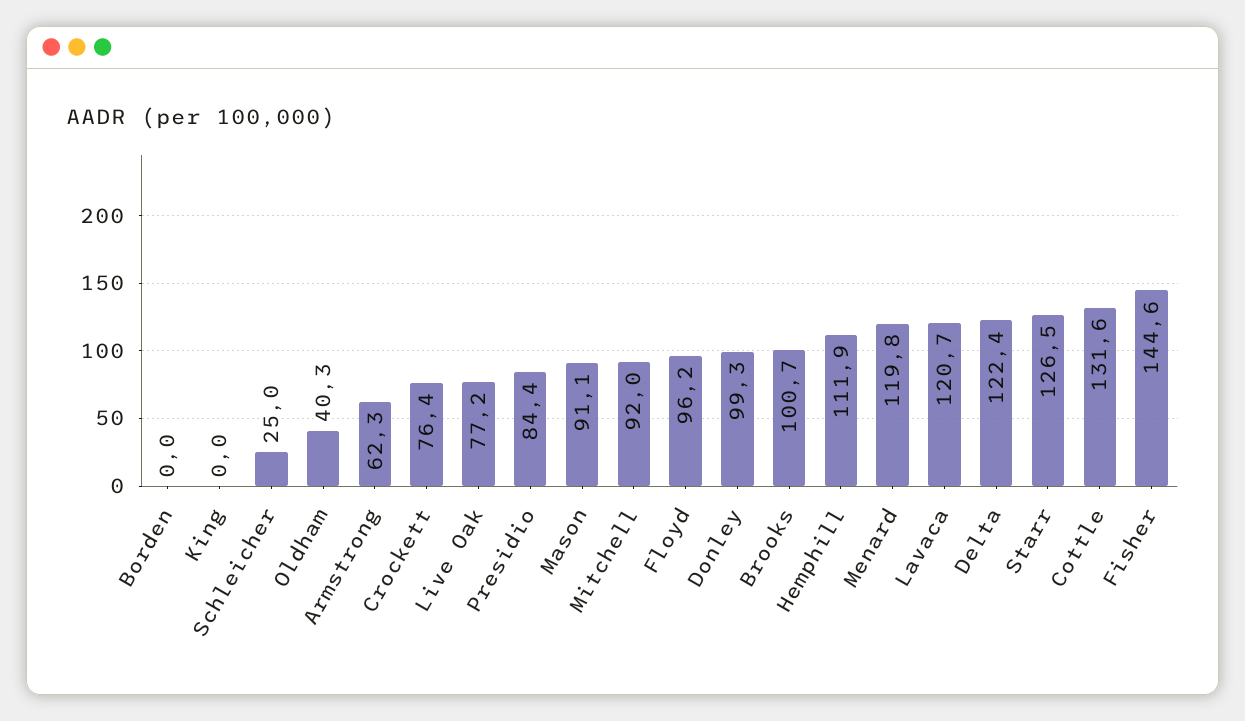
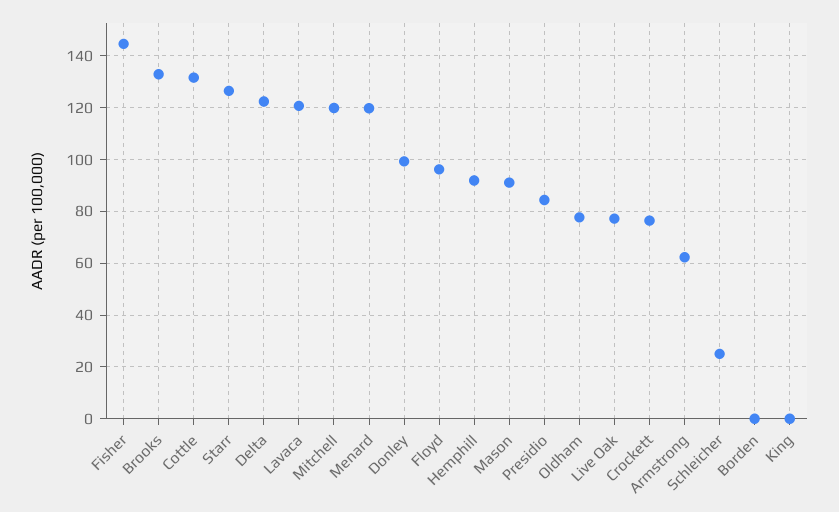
  {
    "Borden": 0,
    "King": 0,
    "Schleicher": 25,
-   "Oldham": 40.3,
+   "Oldham": 77.5,
    "Armstrong": 62.3,
    "Crockett": 76.4,
    "Live Oak": 77.2,
    "Presidio": 84.4,
    "Mason": 91.1,
-   "Mitchell": 92,
+   "Mitchell": 120,
    "Floyd": 96.2,
    "Donley": 99.3,
-   "Brooks": 100.7,
+   "Brooks": 132.5,
-   "Hemphill": 111.9,
+   "Hemphill": 92.5,
    "Menard": 119.8,
    "Lavaca": 120.7,
    "Delta": 122.4,
    "Starr": 126.5,
    "Cottle": 131.6,
    "Fisher": 144.6
  }

